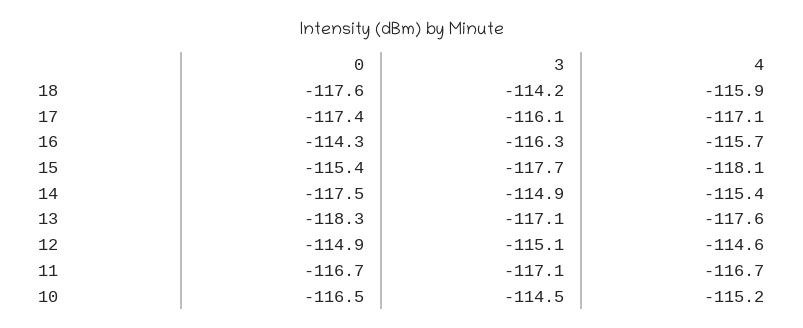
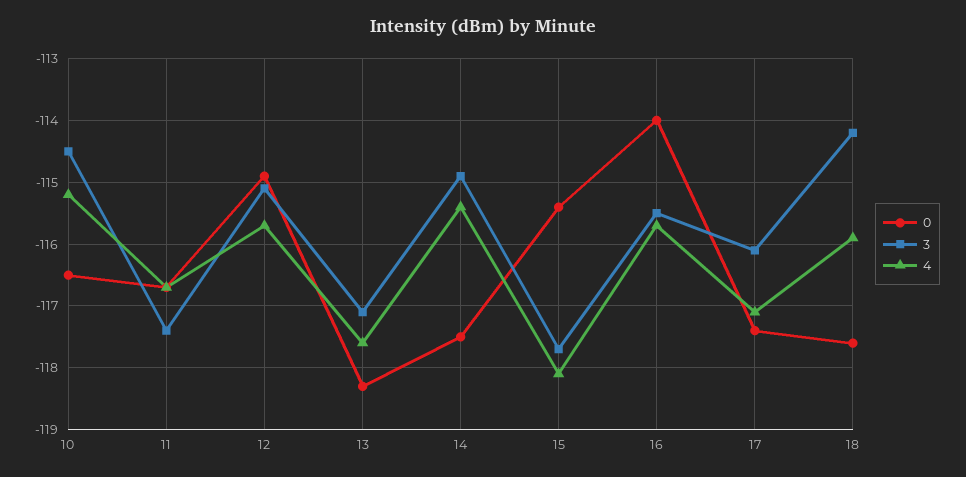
  {
    "0": {
      "18": -117.6,
      "17": -117.4,
-     "16": -114.3,
+     "16": -114,
      "15": -115.4,
      "14": -117.5,
      "13": -118.3,
      "12": -114.9,
      "11": -116.7,
      "10": -116.5
    },
    "3": {
      "18": -114.2,
      "17": -116.1,
-     "16": -116.3,
+     "16": -115.5,
      "15": -117.7,
      "14": -114.9,
      "13": -117.1,
      "12": -115.1,
-     "11": -117.1,
+     "11": -117.4,
      "10": -114.5
    },
    "4": {
      "18": -115.9,
      "17": -117.1,
      "16": -115.7,
      "15": -118.1,
      "14": -115.4,
      "13": -117.6,
-     "12": -114.6,
+     "12": -115.7,
      "11": -116.7,
      "10": -115.2
    }
  }

